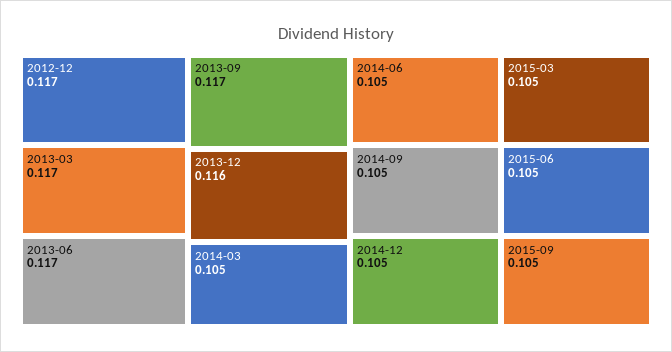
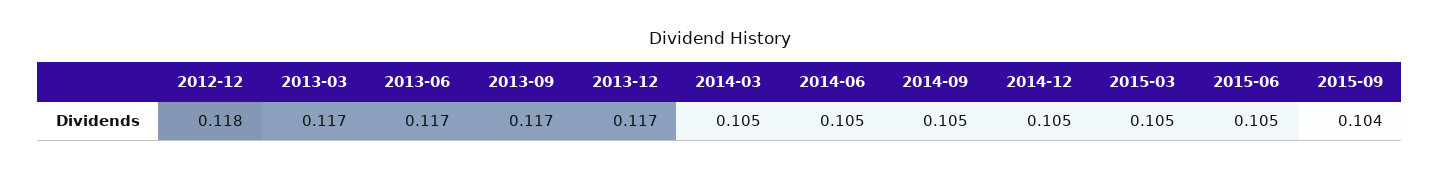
  {
-   "2012-12": 0.117,
+   "2012-12": 0.118,
    "2013-03": 0.117,
    "2013-06": 0.117,
    "2013-09": 0.117,
-   "2013-12": 0.116,
+   "2013-12": 0.117,
    "2014-03": 0.105,
    "2014-06": 0.105,
    "2014-09": 0.105,
    "2014-12": 0.105,
    "2015-03": 0.105,
    "2015-06": 0.105,
-   "2015-09": 0.105
+   "2015-09": 0.104
  }

